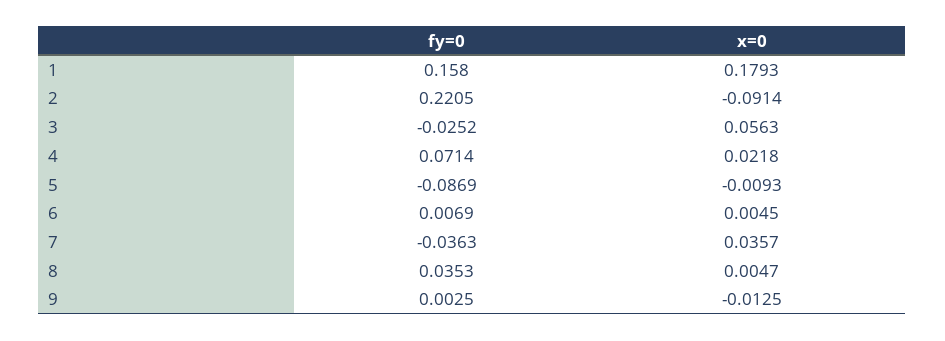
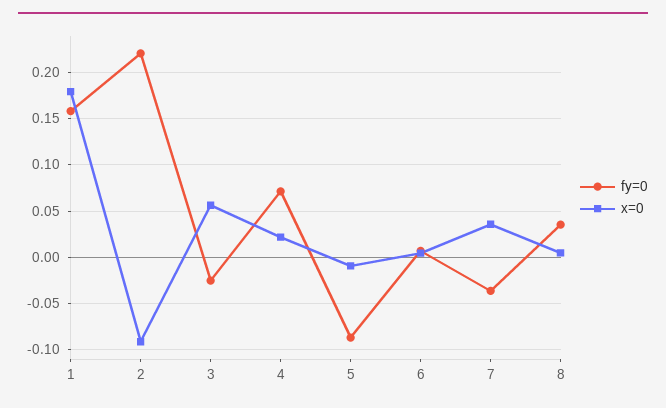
  {
    "fy=0": {
      "1": 0.158,
      "2": 0.2205,
      "3": -0.0252,
      "4": 0.0714,
      "5": -0.0869,
      "6": 0.0069,
      "7": -0.0363,
-     "8": 0.0353,
+     "8": 0.0353
-     "9": 0.0025
    },
    "x=0": {
      "1": 0.1793,
      "2": -0.0914,
      "3": 0.0563,
      "4": 0.0218,
      "5": -0.0093,
      "6": 0.0045,
      "7": 0.0357,
-     "8": 0.0047,
+     "8": 0.0047
-     "9": -0.0125
    }
  }

